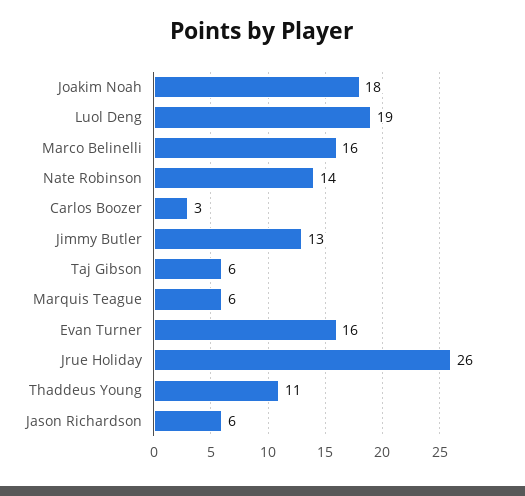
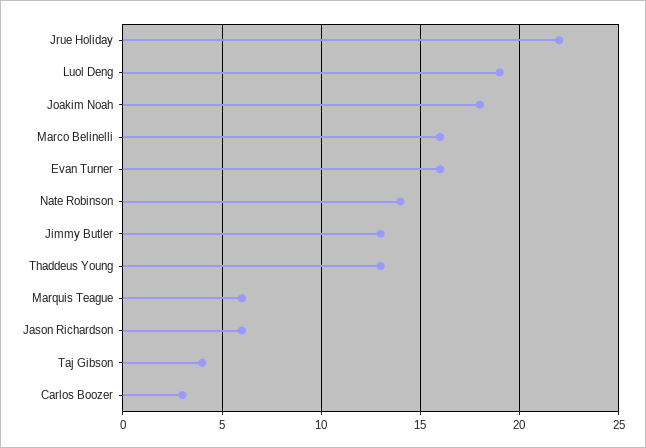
  {
    "Joakim Noah": 18,
    "Luol Deng": 19,
    "Marco Belinelli": 16,
    "Nate Robinson": 14,
    "Carlos Boozer": 3,
    "Jimmy Butler": 13,
-   "Taj Gibson": 6,
+   "Taj Gibson": 4,
    "Marquis Teague": 6,
    "Evan Turner": 16,
-   "Jrue Holiday": 26,
+   "Jrue Holiday": 22,
-   "Thaddeus Young": 11,
+   "Thaddeus Young": 13,
    "Jason Richardson": 6
  }

